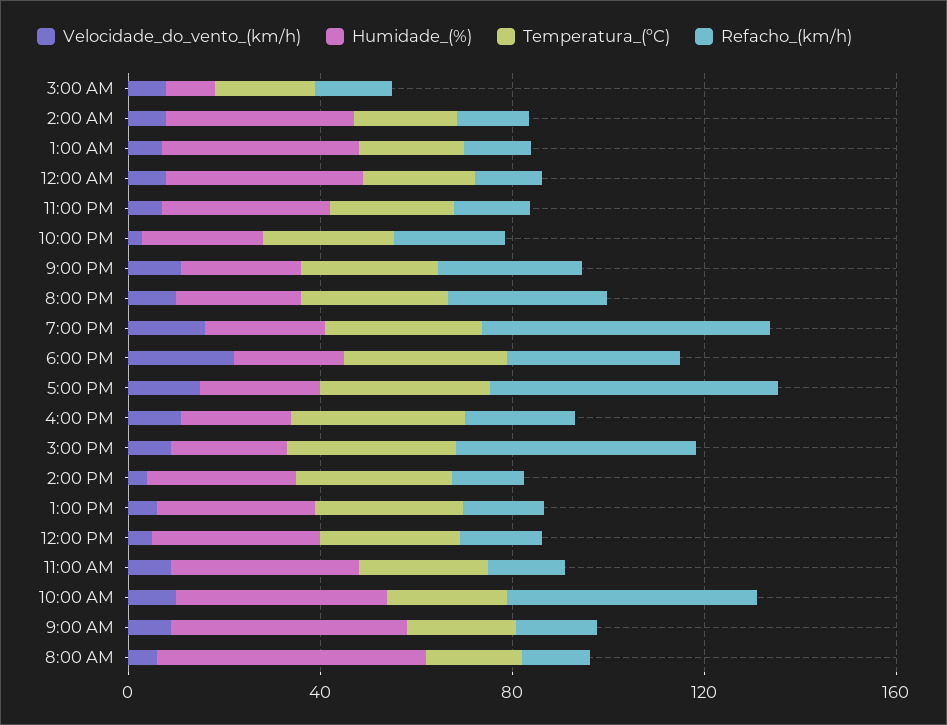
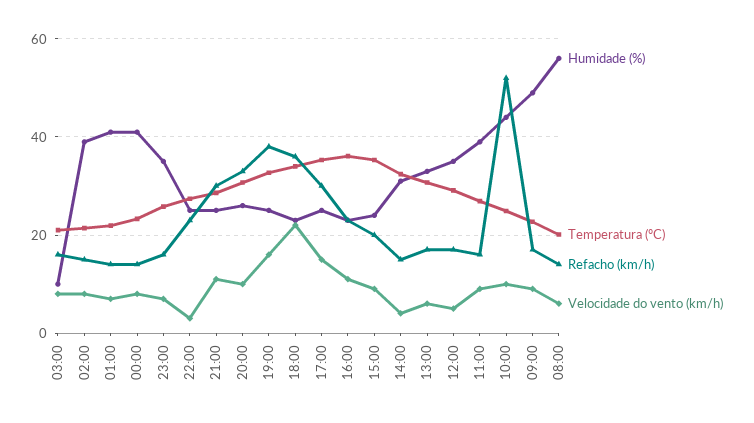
  {
    "Velocidade_do_vento_(km/h)": {
      "3:00 AM": 8,
      "2:00 AM": 8,
      "1:00 AM": 8,
      "12:00 AM": 8,
      "11:00 PM": 8,
      "10:00 PM": 4,
      "9:00 PM": 12,
      "8:00 PM": 10,
      "7:00 PM": 16,
      "6:00 PM": 22,
      "5:00 PM": 16,
      "4:00 PM": 12,
      "3:00 PM": 10,
      "2:00 PM": 4,
      "1:00 PM": 6,
      "12:00 PM": 6,
      "11:00 AM": 10,
      "10:00 AM": 10,
      "9:00 AM": 10,
      "8:00 AM": 6
    },
    "Humidade_(%)": {
      "3:00 AM": 10,
      "2:00 AM": 40,
      "1:00 AM": 42,
      "12:00 AM": 42,
      "11:00 PM": 36,
      "10:00 PM": 26,
      "9:00 PM": 26,
      "8:00 PM": 26,
      "7:00 PM": 26,
      "6:00 PM": 24,
      "5:00 PM": 26,
      "4:00 PM": 24,
      "3:00 PM": 24,
      "2:00 PM": 32,
      "1:00 PM": 34,
      "12:00 PM": 36,
      "11:00 AM": 40,
      "10:00 AM": 44,
      "9:00 AM": 50,
      "8:00 AM": 56
    },
    "Temperatura_(ºC)": {
      "3:00 AM": 22,
      "2:00 AM": 22,
      "1:00 AM": 22,
      "12:00 AM": 24,
      "11:00 PM": 26,
      "10:00 PM": 28,
      "9:00 PM": 28,
      "8:00 PM": 30,
      "7:00 PM": 32,
      "6:00 PM": 34,
      "5:00 PM": 36,
      "4:00 PM": 36,
      "3:00 PM": 36,
      "2:00 PM": 32,
      "1:00 PM": 30,
      "12:00 PM": 30,
      "11:00 AM": 26,
      "10:00 AM": 24,
      "9:00 AM": 22,
      "8:00 AM": 20
    },
    "Refacho_(km/h)": {
      "3:00 AM": 16,
      "2:00 AM": 16,
      "1:00 AM": 14,
      "12:00 AM": 14,
      "11:00 PM": 16,
      "10:00 PM": 24,
      "9:00 PM": 30,
      "8:00 PM": 34,
-     "7:00 PM": 60,
+     "7:00 PM": 38,
      "6:00 PM": 36,
-     "5:00 PM": 60,
+     "5:00 PM": 30,
      "4:00 PM": 24,
-     "3:00 PM": 50,
+     "3:00 PM": 20,
      "2:00 PM": 16,
      "1:00 PM": 18,
      "12:00 PM": 18,
      "11:00 AM": 16,
      "10:00 AM": 52,
      "9:00 AM": 18,
      "8:00 AM": 14
    }
  }

